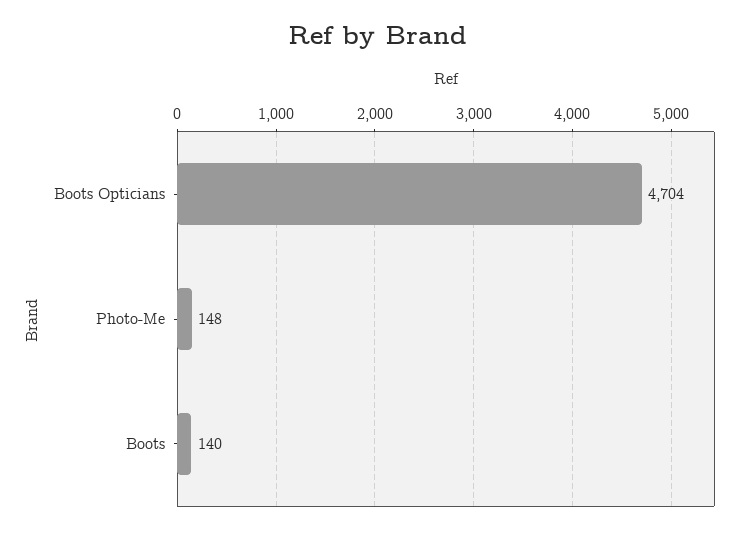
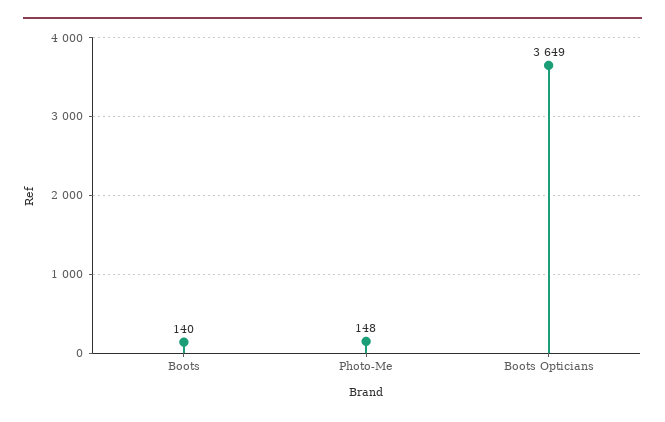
  {
-   "Boots Opticians": 4704,
+   "Boots Opticians": 3649,
    "Photo-Me": 148,
    "Boots": 140
  }

